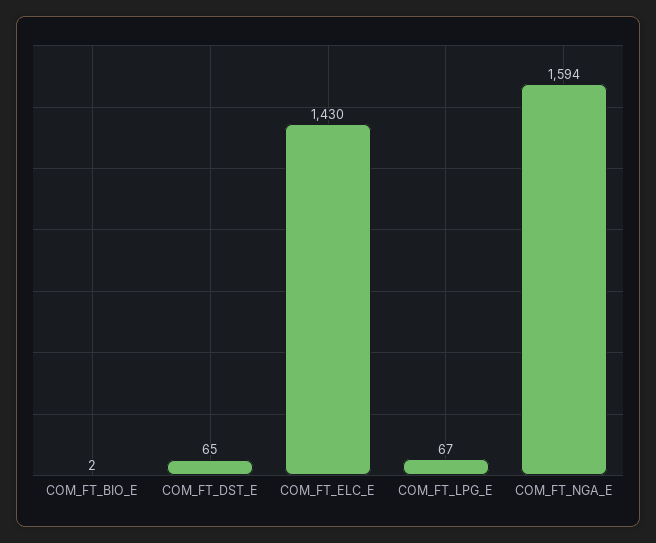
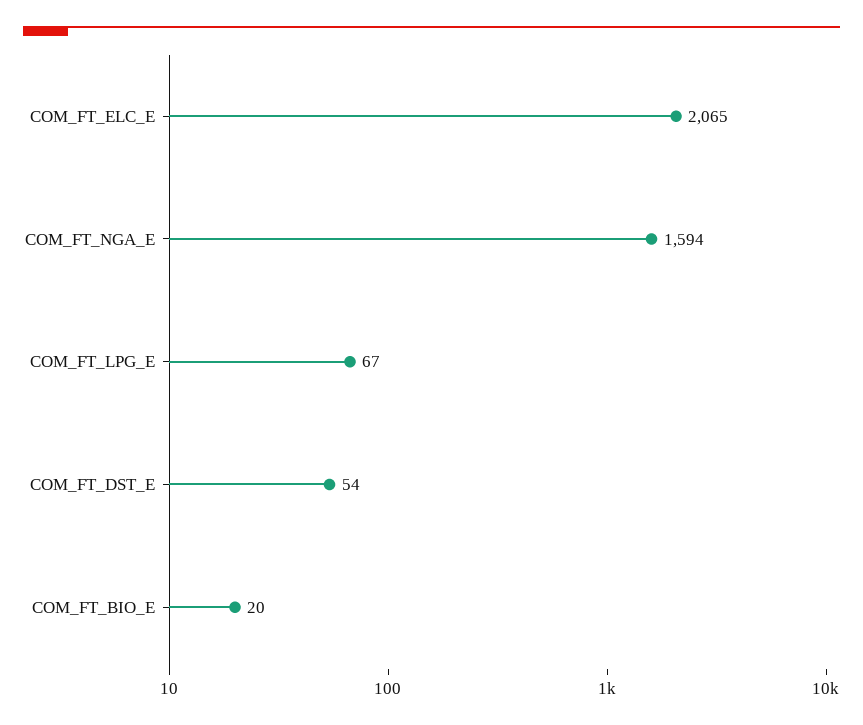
  {
-   "COM_FT_BIO_E": 2,
+   "COM_FT_BIO_E": 20,
-   "COM_FT_DST_E": 65,
+   "COM_FT_DST_E": 54,
-   "COM_FT_ELC_E": 1430,
+   "COM_FT_ELC_E": 2065,
    "COM_FT_LPG_E": 67,
    "COM_FT_NGA_E": 1594
  }

